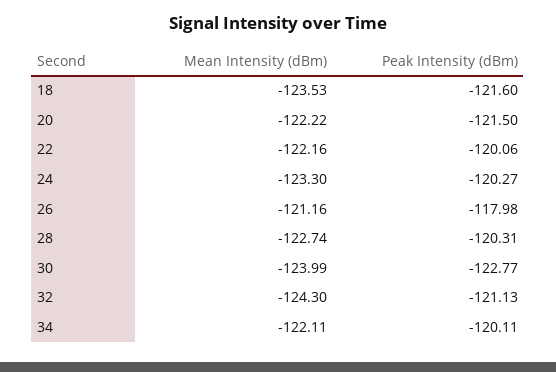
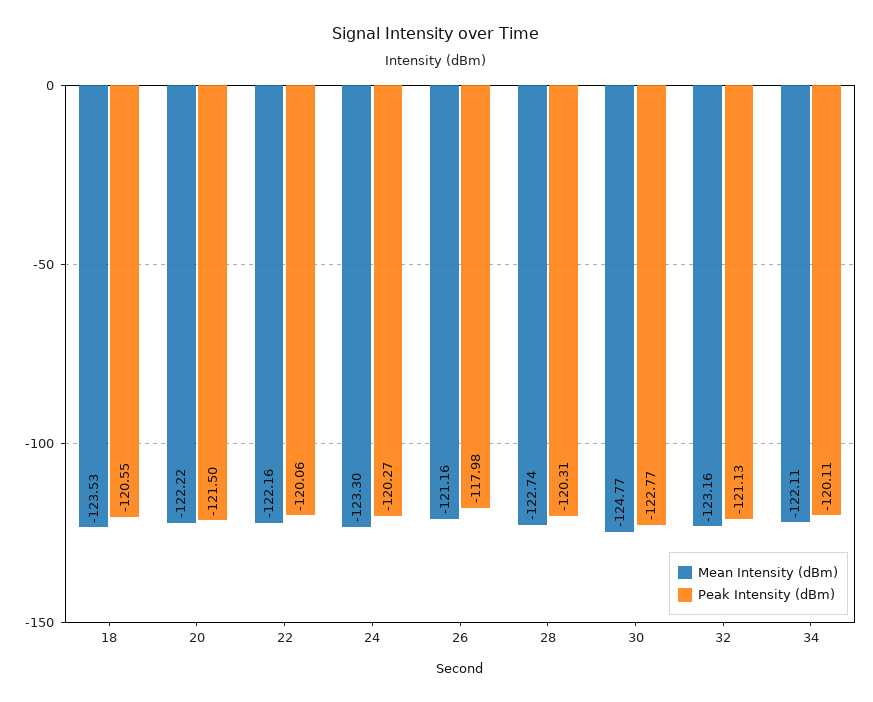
  {
    "Mean Intensity (dBm)": {
      "18": -123.53,
      "20": -122.22,
      "22": -122.16,
      "24": -123.3,
      "26": -121.16,
      "28": -122.74,
-     "30": -123.99,
+     "30": -124.77,
-     "32": -124.3,
+     "32": -123.16,
      "34": -122.11
    },
    "Peak Intensity (dBm)": {
-     "18": -121.6,
+     "18": -120.55,
      "20": -121.5,
      "22": -120.06,
      "24": -120.27,
      "26": -117.98,
      "28": -120.31,
      "30": -122.77,
      "32": -121.13,
      "34": -120.11
    }
  }

